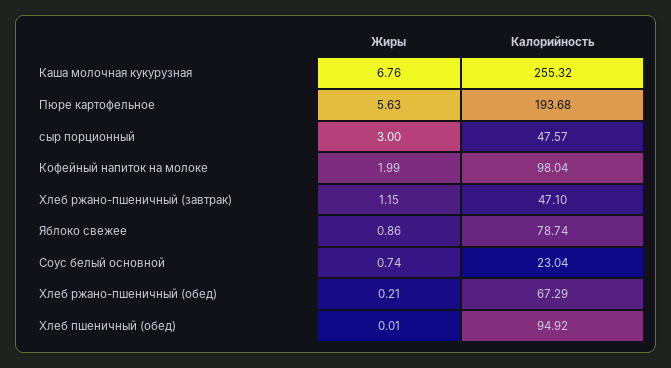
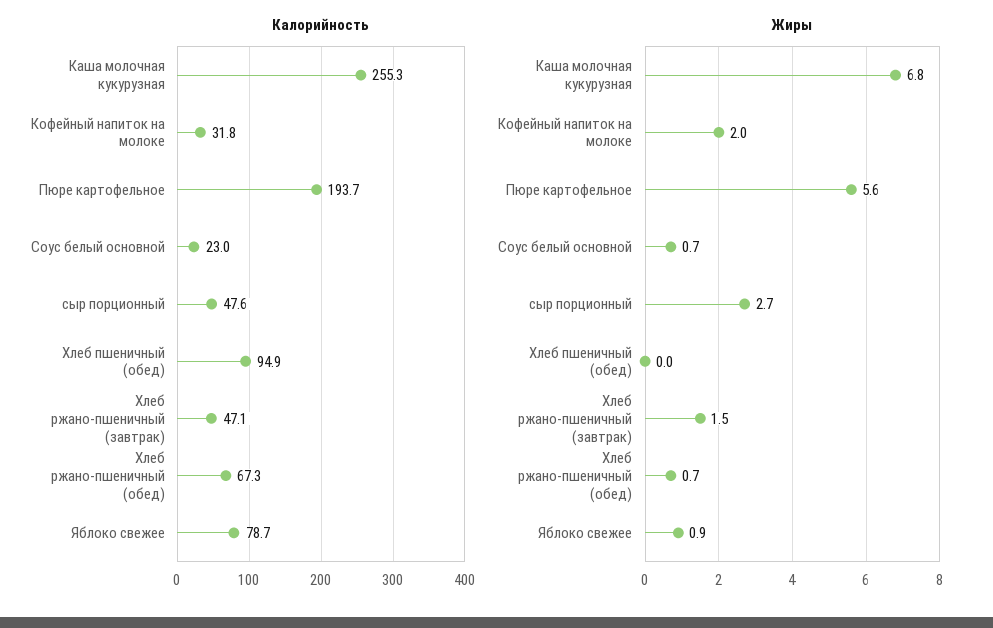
  {
    "Жиры": {
      "Каша молочная кукурузная": 6.76,
      "Пюре картофельное": 5.63,
-     "сыр порционный": 3,
+     "сыр порционный": 2.7,
      "Кофейный напиток на молоке": 1.99,
-     "Хлеб ржано-пшеничный (завтрак)": 1.15,
+     "Хлеб ржано-пшеничный (завтрак)": 1.5,
      "Яблоко свежее": 0.86,
      "Соус белый основной": 0.74,
-     "Хлеб ржано-пшеничный (обед)": 0.21,
+     "Хлеб ржано-пшеничный (обед)": 0.7,
      "Хлеб пшеничный (обед)": 0.01
    },
    "Калорийность": {
      "Каша молочная кукурузная": 255.32,
      "Пюре картофельное": 193.68,
      "сыр порционный": 47.57,
-     "Кофейный напиток на молоке": 98.04,
+     "Кофейный напиток на молоке": 31.8,
      "Хлеб ржано-пшеничный (завтрак)": 47.1,
      "Яблоко свежее": 78.74,
      "Соус белый основной": 23.04,
      "Хлеб ржано-пшеничный (обед)": 67.29,
      "Хлеб пшеничный (обед)": 94.92
    }
  }

